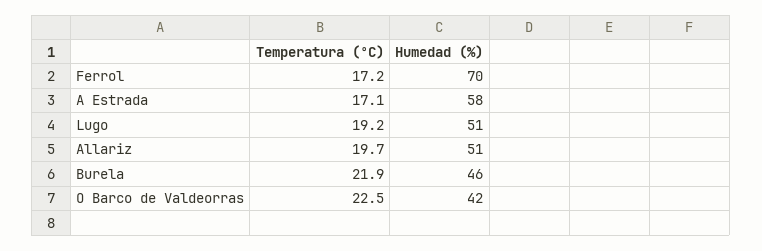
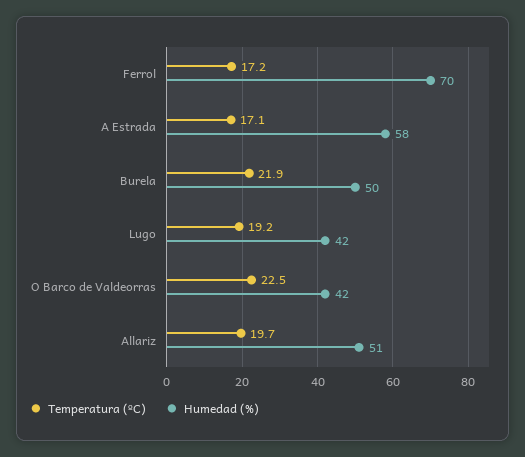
  {
    "Temperatura (ºC)": {
      "Ferrol": 17.2,
      "A Estrada": 17.1,
      "Lugo": 19.2,
      "Allariz": 19.7,
      "Burela": 21.9,
      "O Barco de Valdeorras": 22.5
    },
    "Humedad (%)": {
      "Ferrol": 70,
      "A Estrada": 58,
-     "Lugo": 51,
+     "Lugo": 42,
      "Allariz": 51,
-     "Burela": 46,
+     "Burela": 50,
      "O Barco de Valdeorras": 42
    }
  }

